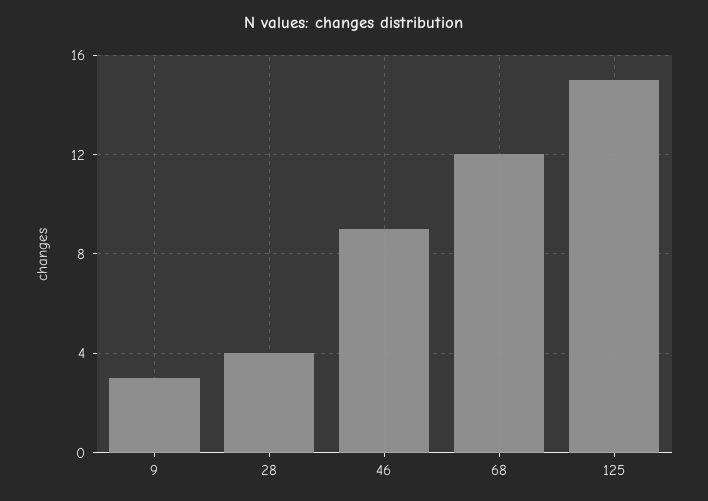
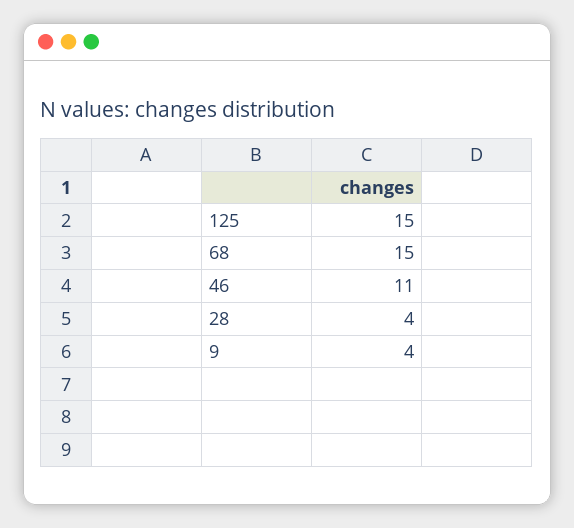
  {
-   "9": 3,
+   "9": 4,
    "28": 4,
-   "46": 9,
+   "46": 11,
-   "68": 12,
+   "68": 15,
    "125": 15
  }

